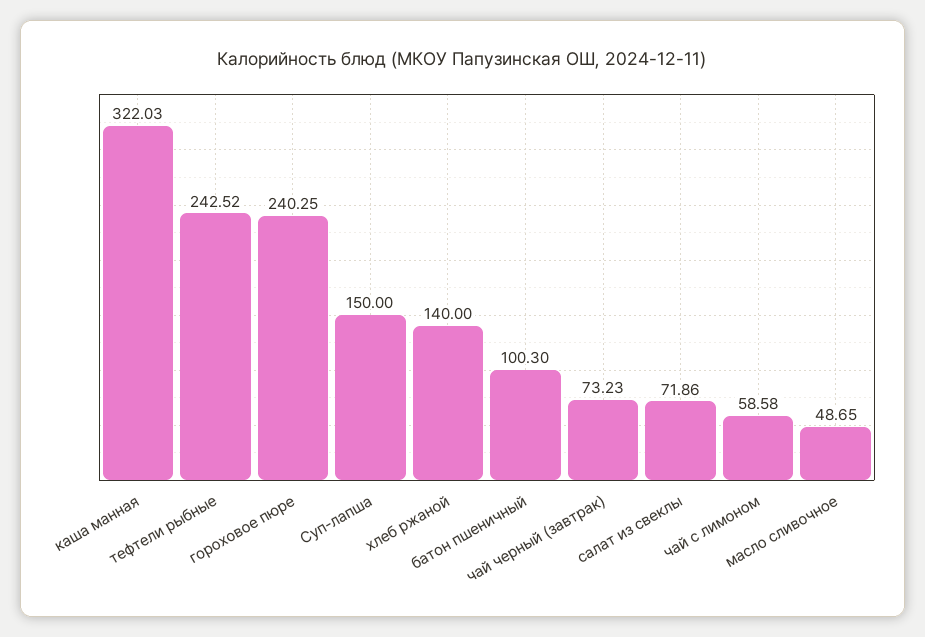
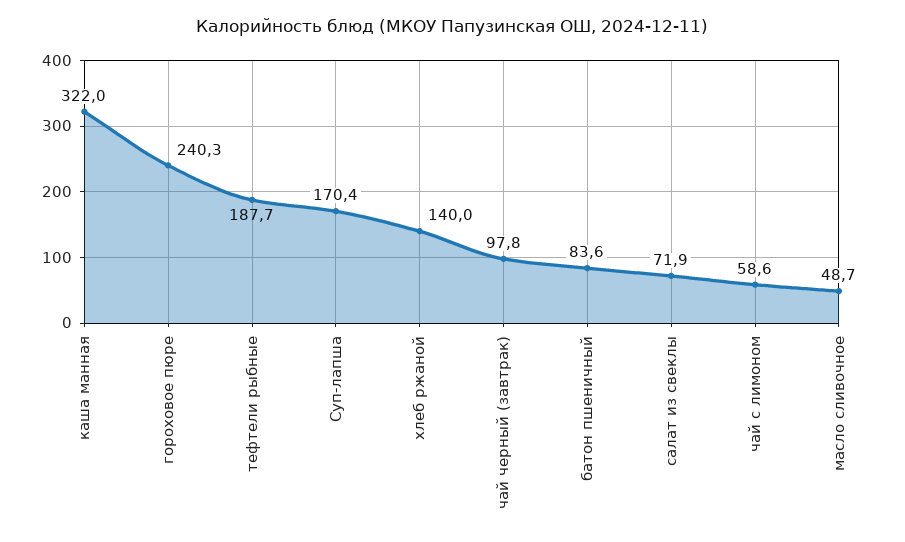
  {
    "каша манная": 322.03,
-   "тефтели рыбные": 242.52,
+   "тефтели рыбные": 187.7,
    "гороховое пюре": 240.25,
-   "Суп-лапша": 150,
+   "Суп-лапша": 170.4,
    "хлеб ржаной": 140,
-   "батон пшеничный": 100.3,
+   "батон пшеничный": 83.6,
-   "чай черный (завтрак)": 73.23,
+   "чай черный (завтрак)": 97.8,
    "салат из свеклы": 71.86,
    "чай с лимоном": 58.58,
    "масло сливочное": 48.65
  }

